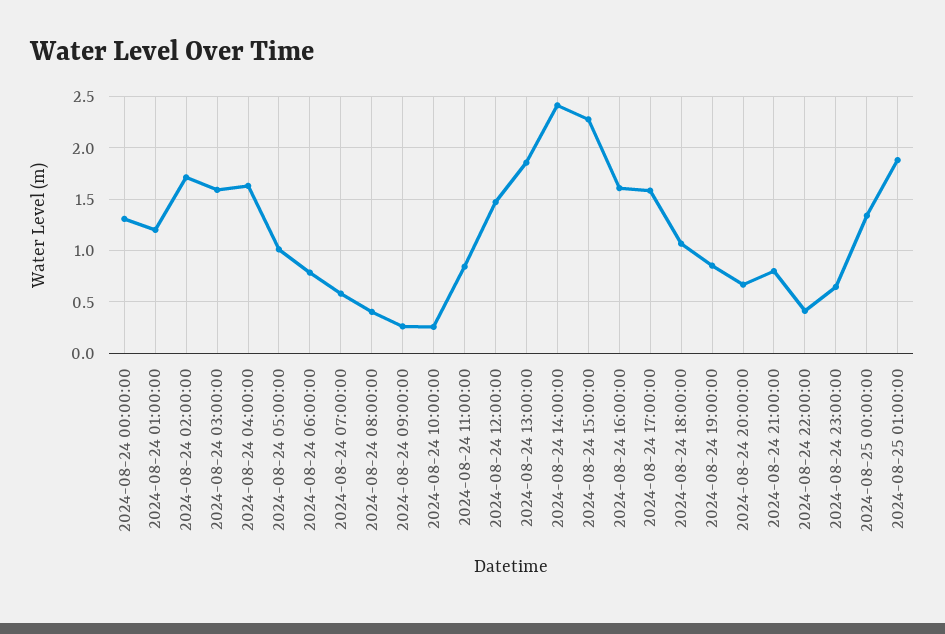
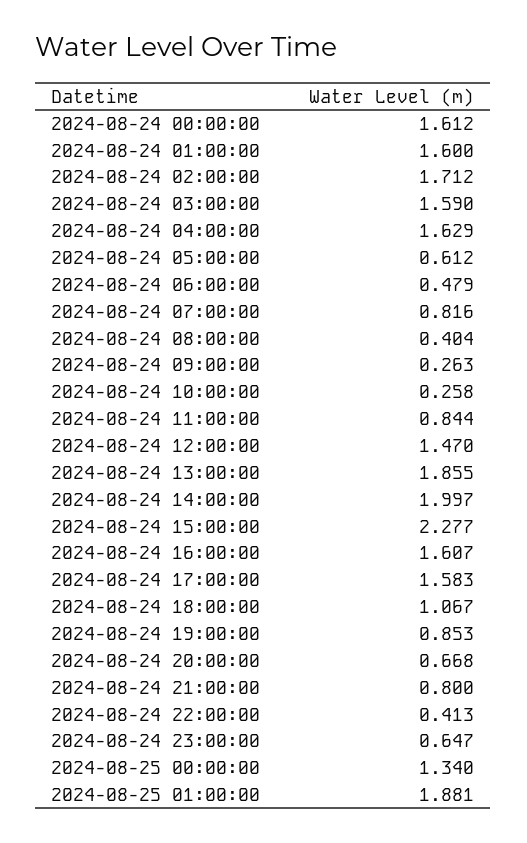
  {
-   "2024-08-24 00:00:00": 1.3,
+   "2024-08-24 00:00:00": 1.612,
-   "2024-08-24 01:00:00": 1.2,
+   "2024-08-24 01:00:00": 1.6,
    "2024-08-24 02:00:00": 1.712,
    "2024-08-24 03:00:00": 1.59,
    "2024-08-24 04:00:00": 1.629,
-   "2024-08-24 05:00:00": 1,
+   "2024-08-24 05:00:00": 0.612,
-   "2024-08-24 06:00:00": 0.8,
+   "2024-08-24 06:00:00": 0.479,
-   "2024-08-24 07:00:00": 0.6,
+   "2024-08-24 07:00:00": 0.816,
    "2024-08-24 08:00:00": 0.404,
    "2024-08-24 09:00:00": 0.263,
    "2024-08-24 10:00:00": 0.258,
    "2024-08-24 11:00:00": 0.844,
    "2024-08-24 12:00:00": 1.47,
    "2024-08-24 13:00:00": 1.855,
-   "2024-08-24 14:00:00": 2.4,
+   "2024-08-24 14:00:00": 1.997,
    "2024-08-24 15:00:00": 2.277,
    "2024-08-24 16:00:00": 1.607,
    "2024-08-24 17:00:00": 1.583,
    "2024-08-24 18:00:00": 1.067,
    "2024-08-24 19:00:00": 0.853,
    "2024-08-24 20:00:00": 0.668,
    "2024-08-24 21:00:00": 0.8,
    "2024-08-24 22:00:00": 0.413,
    "2024-08-24 23:00:00": 0.647,
    "2024-08-25 00:00:00": 1.34,
    "2024-08-25 01:00:00": 1.881
  }

